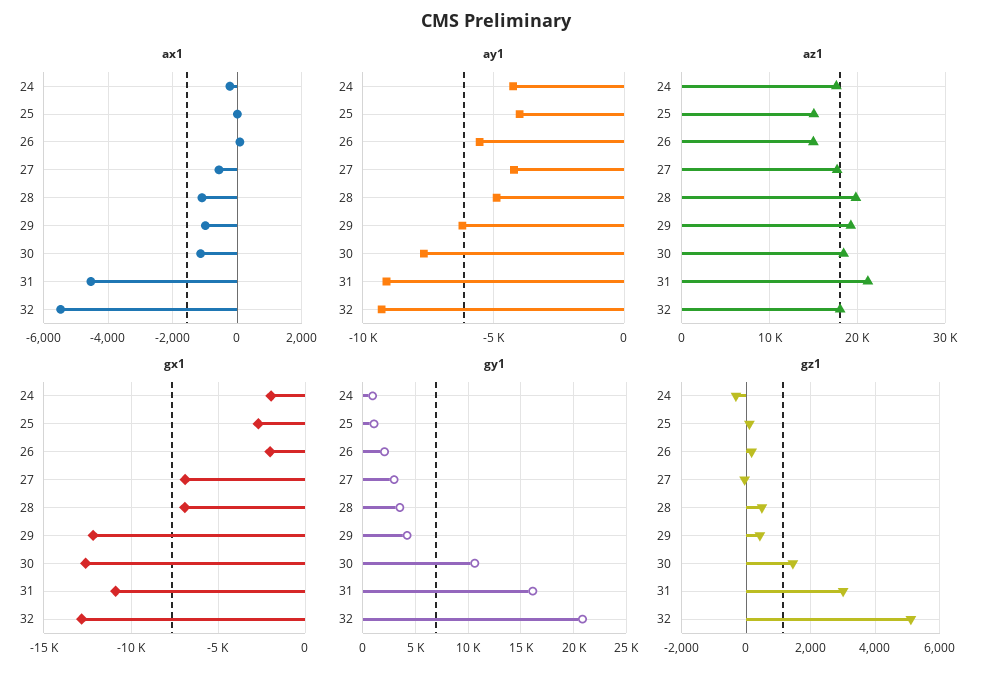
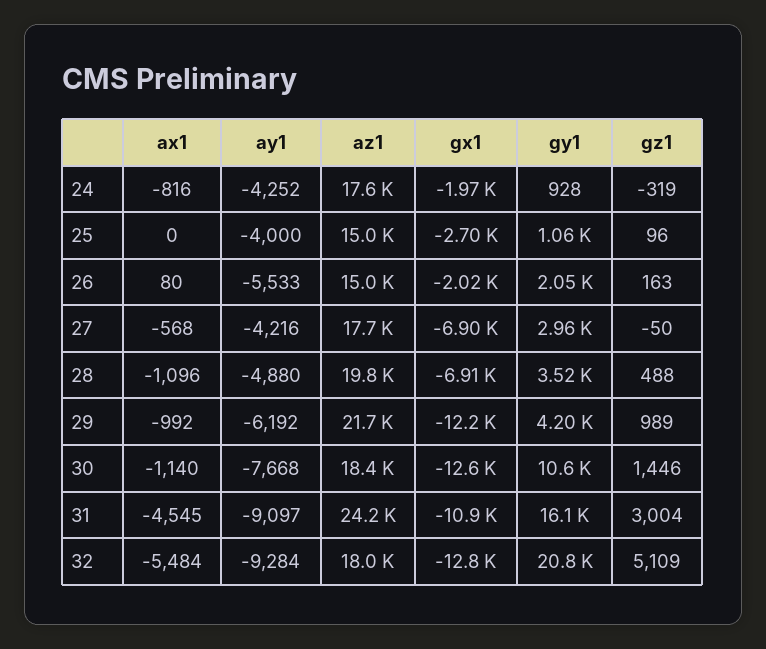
  {
    "ax1": {
-     "24": -200,
+     "24": -816,
      "25": 0,
      "26": 80,
      "27": -568,
      "28": -1096,
      "29": -992,
      "30": -1140,
      "31": -4545,
      "32": -5484
    },
    "ay1": {
      "24": -4252,
      "25": -4000,
      "26": -5533,
      "27": -4216,
      "28": -4880,
      "29": -6192,
      "30": -7668,
      "31": -9097,
      "32": -9284
    },
    "az1": {
      "24": 17600,
      "25": 15000,
      "26": 15000,
      "27": 17700,
      "28": 19800,
-     "29": 19000,
+     "29": 21700,
      "30": 18400,
-     "31": 21000,
+     "31": 24200,
      "32": 18000
    },
    "gx1": {
      "24": -1970,
      "25": -2700,
      "26": -2020,
      "27": -6900,
      "28": -6910,
      "29": -12200,
      "30": -12600,
      "31": -10900,
      "32": -12800
    },
    "gy1": {
      "24": 928,
      "25": 1060,
      "26": 2050,
      "27": 2960,
      "28": 3520,
      "29": 4200,
      "30": 10600,
      "31": 16100,
      "32": 20800
    },
    "gz1": {
      "24": -319,
      "25": 96,
      "26": 163,
      "27": -50,
      "28": 488,
-     "29": 400,
+     "29": 989,
      "30": 1446,
      "31": 3004,
      "32": 5109
    }
  }

